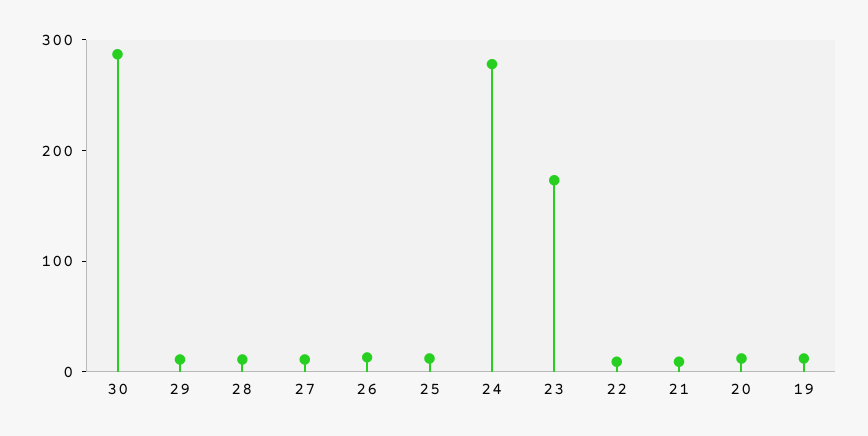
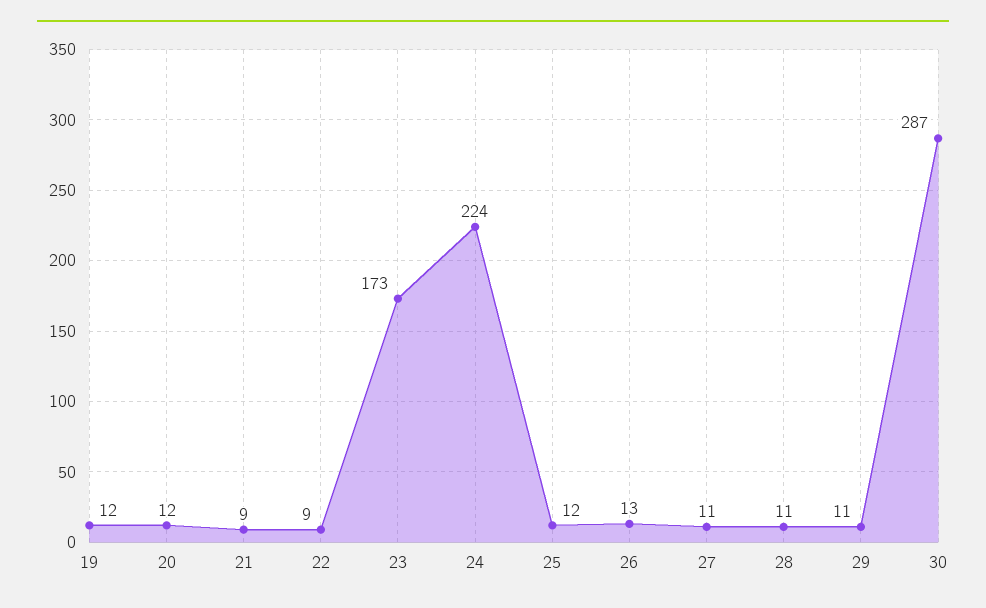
  {
    "30": 287,
    "29": 11,
    "28": 11,
    "27": 11,
    "26": 13,
    "25": 12,
-   "24": 280,
+   "24": 224,
    "23": 173,
    "22": 9,
    "21": 9,
    "20": 12,
    "19": 12
  }

